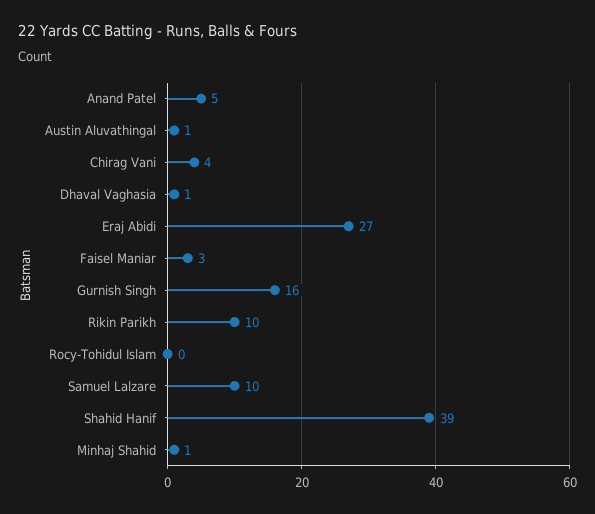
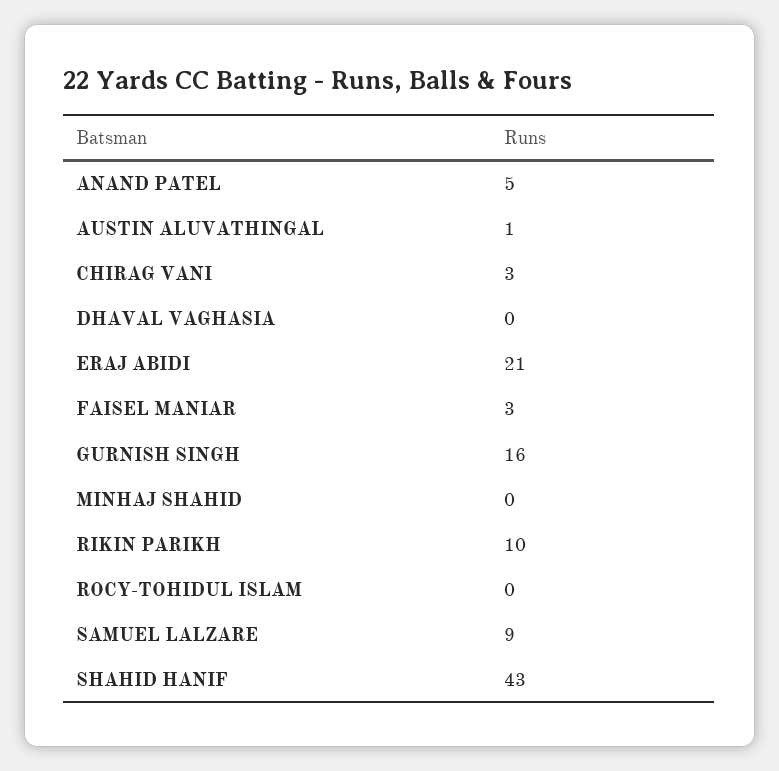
  {
    "Anand Patel": 5,
    "Austin Aluvathingal": 1,
-   "Chirag Vani": 4,
+   "Chirag Vani": 3,
-   "Dhaval Vaghasia": 1,
+   "Dhaval Vaghasia": 0,
-   "Eraj Abidi": 27,
+   "Eraj Abidi": 21,
    "Faisel Maniar": 3,
    "Gurnish Singh": 16,
    "Rikin Parikh": 10,
    "Rocy-Tohidul Islam": 0,
-   "Samuel Lalzare": 10,
+   "Samuel Lalzare": 9,
-   "Shahid Hanif": 39,
+   "Shahid Hanif": 43,
-   "Minhaj Shahid": 1
+   "Minhaj Shahid": 0
  }

